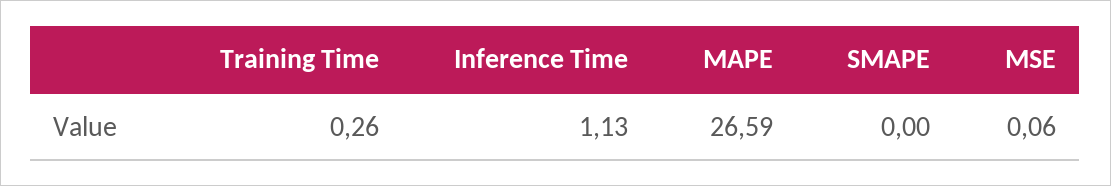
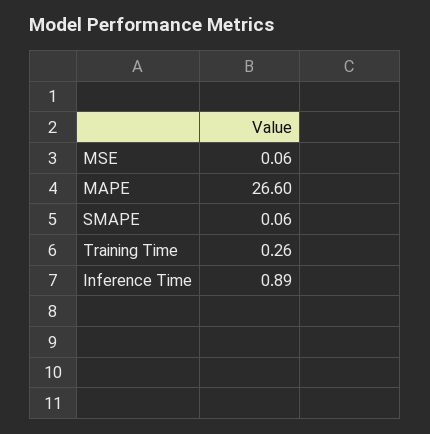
  {
    "Training Time": 0.26,
-   "Inference Time": 1.13,
+   "Inference Time": 0.89,
-   "MAPE": 26.59,
+   "MAPE": 26.6,
-   "SMAPE": 0,
+   "SMAPE": 0.06,
    "MSE": 0.06
  }

